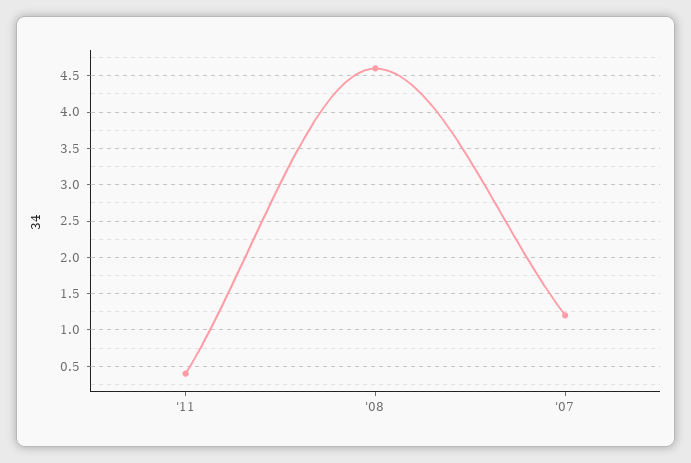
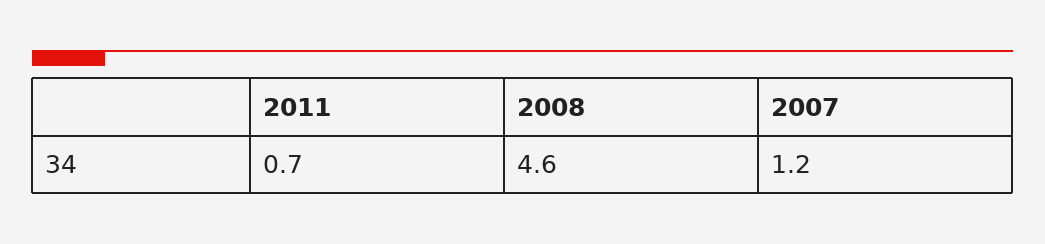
  {
-   "'11": 0.4,
+   "'11": 0.7,
    "'08": 4.6,
    "'07": 1.2
  }

